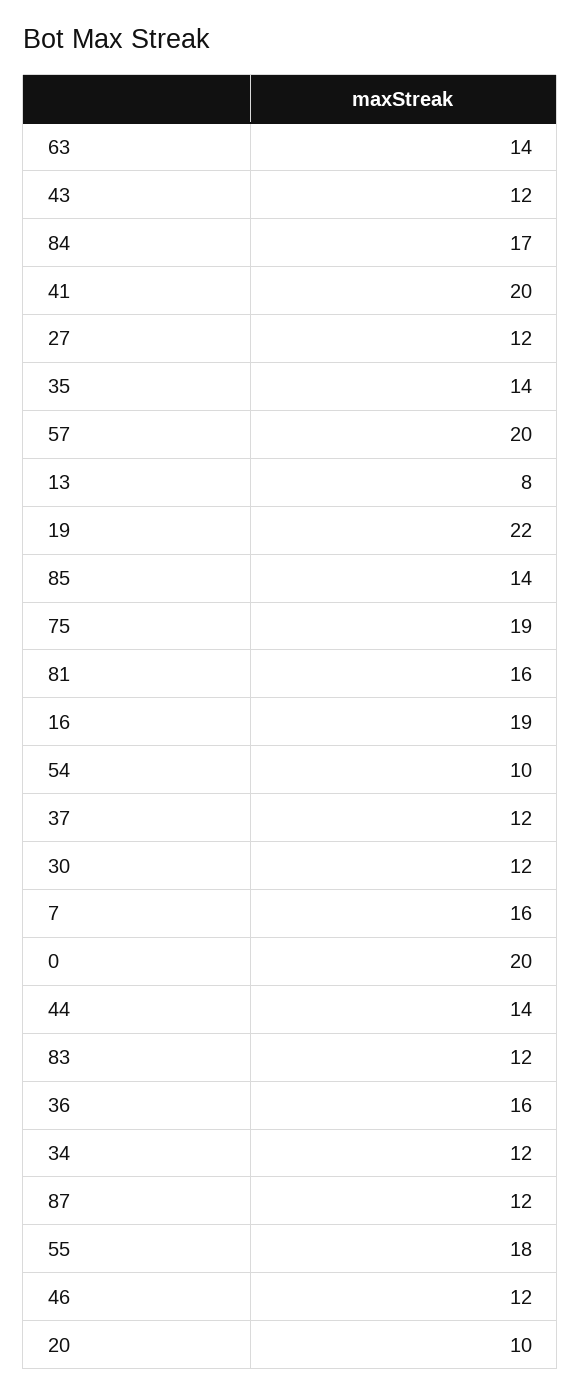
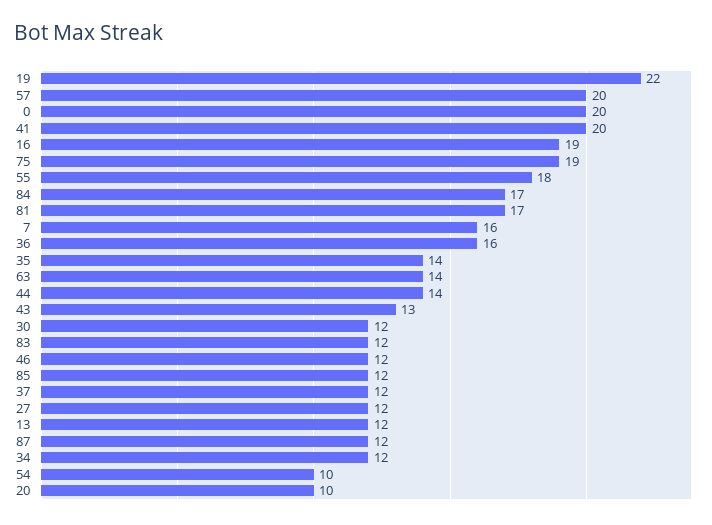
  {
    "63": 14,
-   "43": 12,
+   "43": 13,
    "84": 17,
    "41": 20,
    "27": 12,
    "35": 14,
    "57": 20,
-   "13": 8,
+   "13": 12,
    "19": 22,
-   "85": 14,
+   "85": 12,
    "75": 19,
-   "81": 16,
+   "81": 17,
    "16": 19,
    "54": 10,
    "37": 12,
    "30": 12,
    "7": 16,
    "0": 20,
    "44": 14,
    "83": 12,
    "36": 16,
    "34": 12,
    "87": 12,
    "55": 18,
    "46": 12,
    "20": 10
  }

